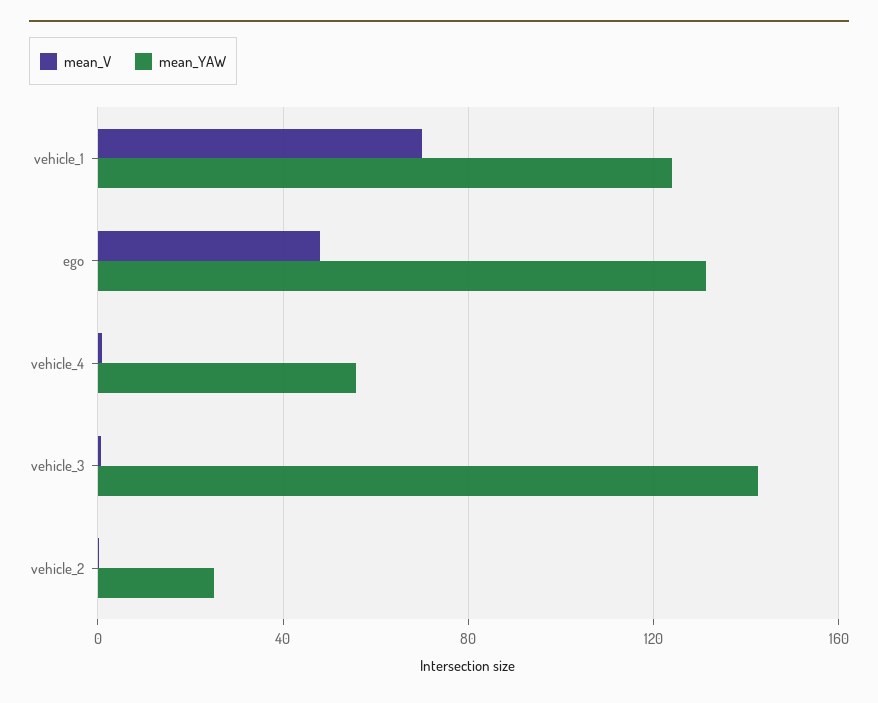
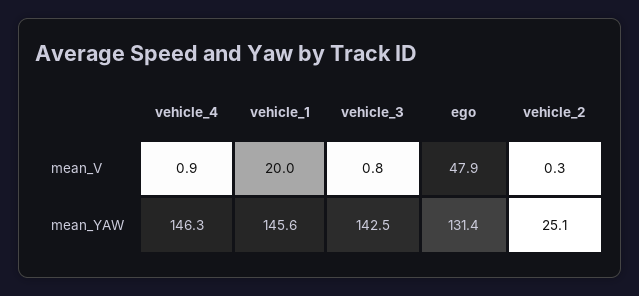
  {
    "mean_V": {
-     "vehicle_1": 70,
+     "vehicle_1": 20,
      "ego": 47.9,
      "vehicle_4": 0.9,
      "vehicle_3": 0.8,
      "vehicle_2": 0.3
    },
    "mean_YAW": {
-     "vehicle_1": 125,
+     "vehicle_1": 145.6,
      "ego": 131.4,
-     "vehicle_4": 55,
+     "vehicle_4": 146.3,
      "vehicle_3": 142.5,
      "vehicle_2": 25.1
    }
  }

